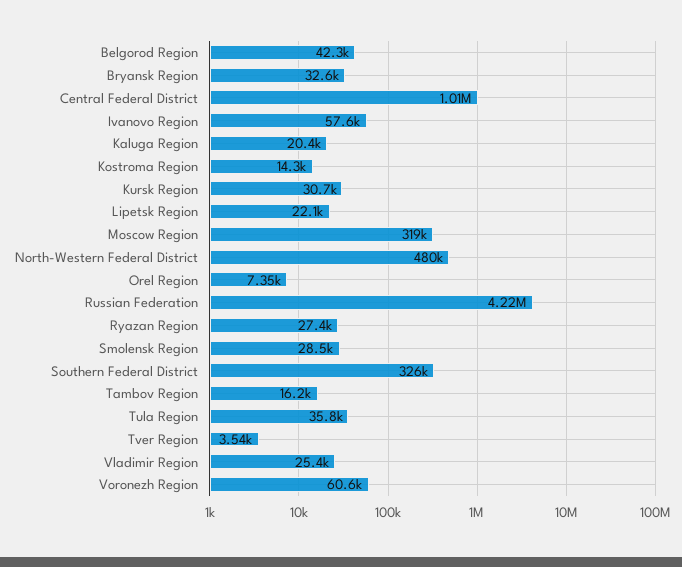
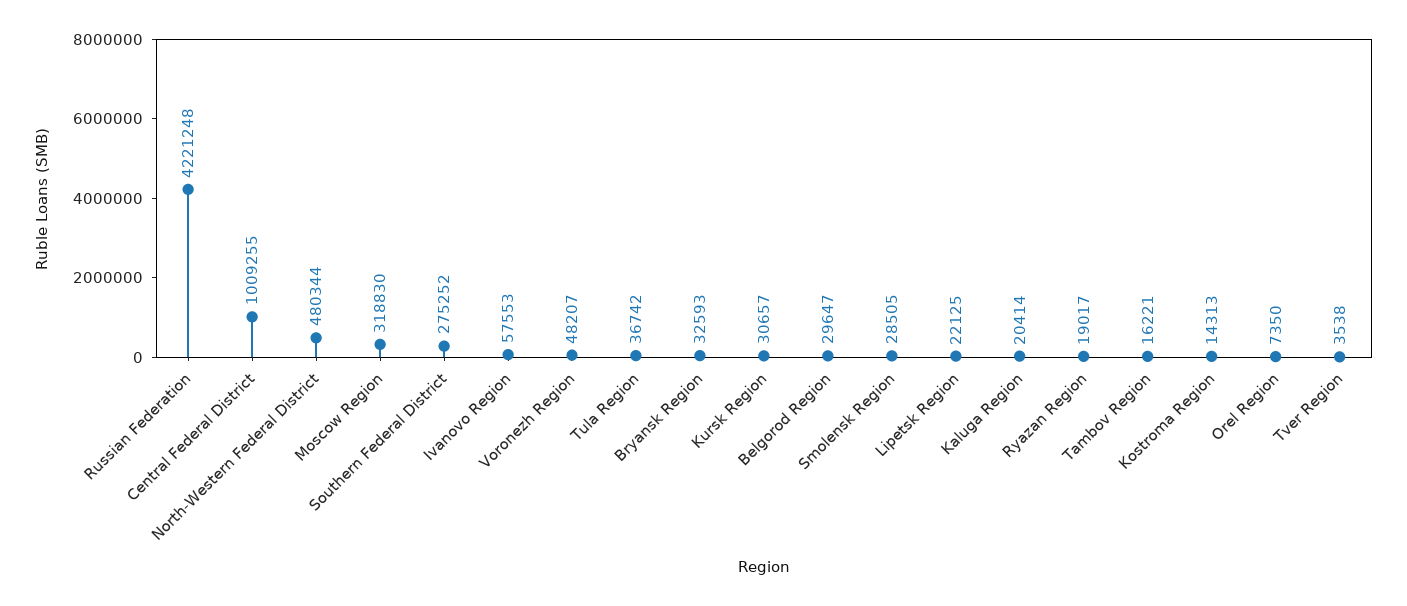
  {
-   "Belgorod Region": 42300,
+   "Belgorod Region": 29647,
    "Bryansk Region": 32593,
    "Central Federal District": 1009255,
    "Ivanovo Region": 57553,
    "Kaluga Region": 20414,
    "Kostroma Region": 14313,
    "Kursk Region": 30657,
    "Lipetsk Region": 22125,
    "Moscow Region": 318830,
    "North-Western Federal District": 480344,
    "Orel Region": 7350,
    "Russian Federation": 4221248,
-   "Ryazan Region": 27400,
+   "Ryazan Region": 19017,
    "Smolensk Region": 28505,
-   "Southern Federal District": 326000,
+   "Southern Federal District": 275252,
    "Tambov Region": 16221,
-   "Tula Region": 35800,
+   "Tula Region": 36742,
    "Tver Region": 3538,
-   "Vladimir Region": 25400,
-   "Voronezh Region": 60600
+   "Voronezh Region": 48207
  }

